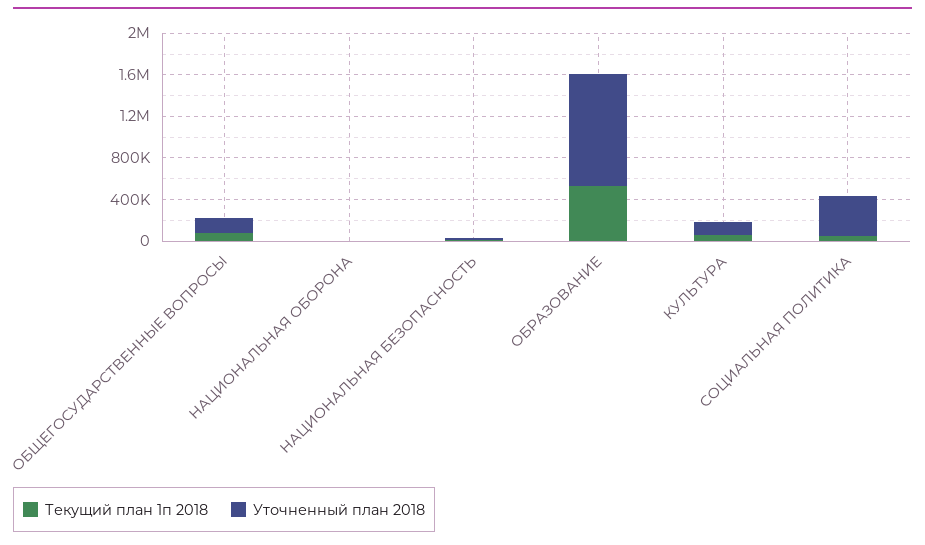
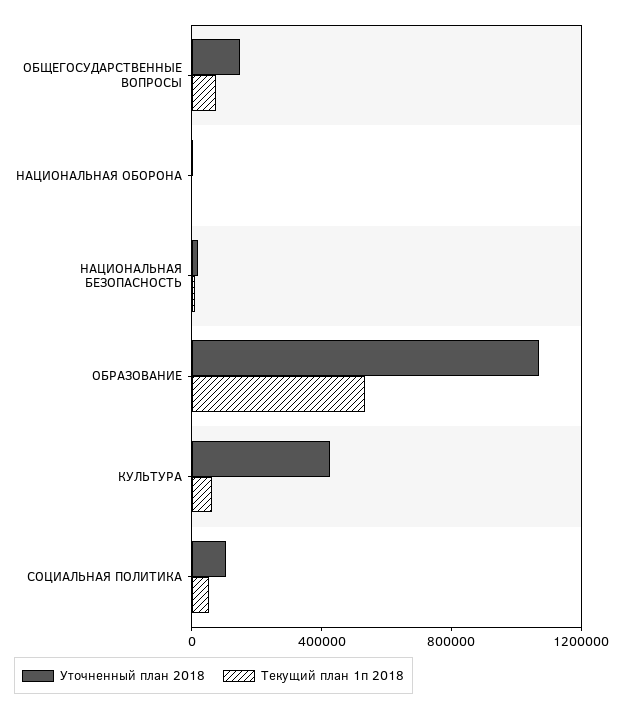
  {
    "Текущий план 1п 2018": {
      "ОБЩЕГОСУДАРСТВЕННЫЕ ВОПРОСЫ": 100000,
      "НАЦИОНАЛЬНАЯ ОБОРОНА": 0,
      "НАЦИОНАЛЬНАЯ БЕЗОПАСНОСТЬ": 0,
      "ОБРАЗОВАНИЕ": 500000,
      "КУЛЬТУРА": 100000,
      "СОЦИАЛЬНАЯ ПОЛИТИКА": 100000
    },
    "Уточненный план 2018": {
      "ОБЩЕГОСУДАРСТВЕННЫЕ ВОПРОСЫ": 100000,
      "НАЦИОНАЛЬНАЯ ОБОРОНА": 0,
      "НАЦИОНАЛЬНАЯ БЕЗОПАСНОСТЬ": 0,
      "ОБРАЗОВАНИЕ": 1100000,
-     "КУЛЬТУРА": 100000,
+     "КУЛЬТУРА": 400000,
-     "СОЦИАЛЬНАЯ ПОЛИТИКА": 400000
+     "СОЦИАЛЬНАЯ ПОЛИТИКА": 100000
    }
  }

